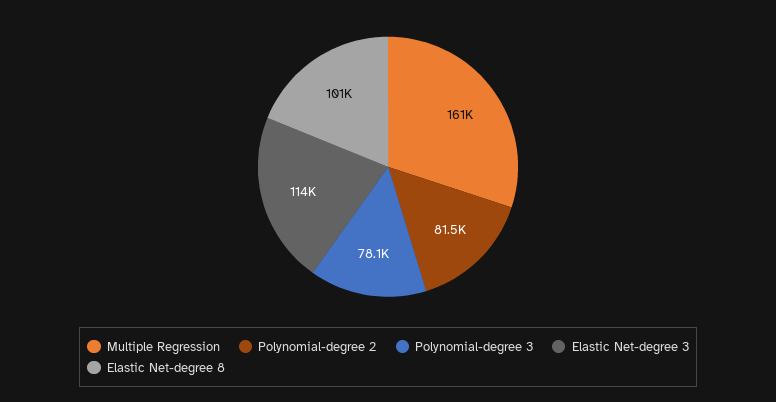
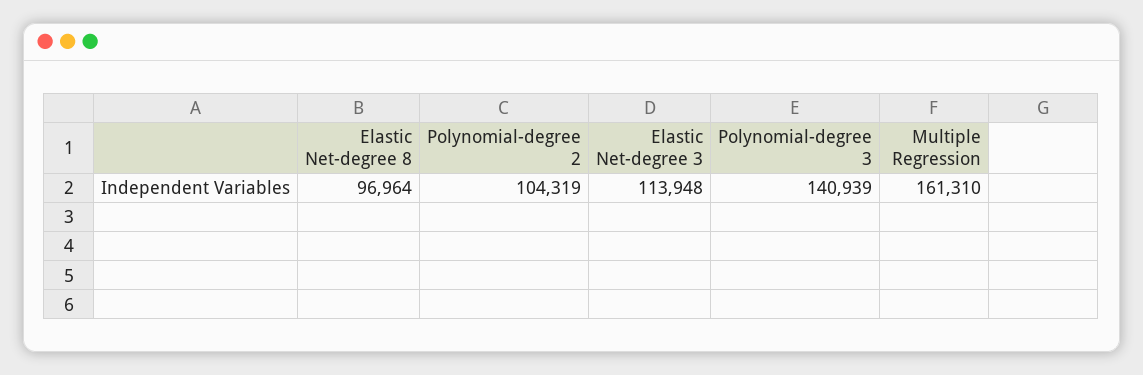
  {
    "Multiple Regression": 161310,
-   "Polynomial-degree 2": 81500,
+   "Polynomial-degree 2": 104319,
-   "Polynomial-degree 3": 78100,
+   "Polynomial-degree 3": 140939,
    "Elastic Net-degree 3": 113948,
-   "Elastic Net-degree 8": 101000
+   "Elastic Net-degree 8": 96964
  }

